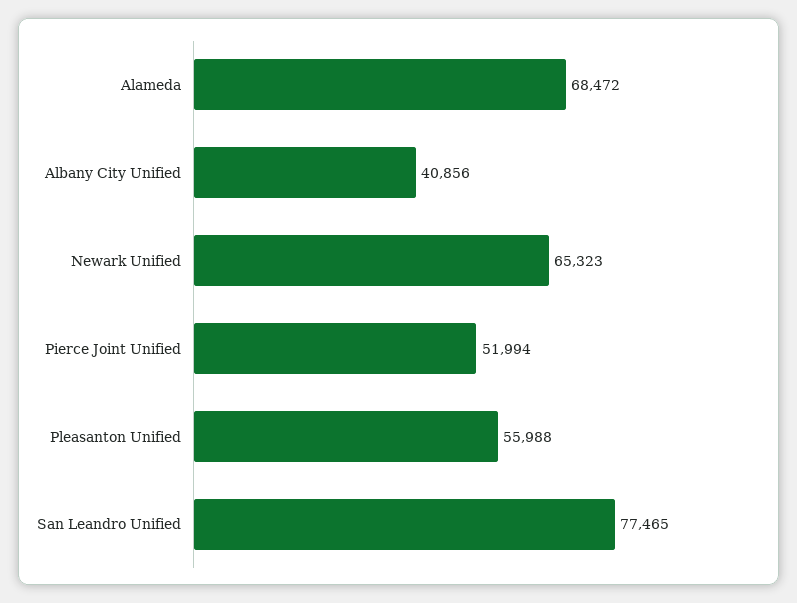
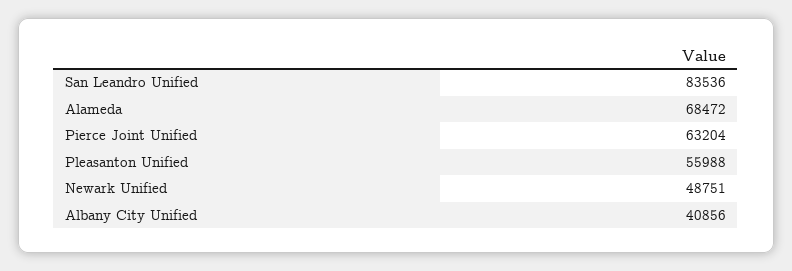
  {
    "Alameda": 68472,
    "Albany City Unified": 40856,
-   "Newark Unified": 65323,
+   "Newark Unified": 48751,
-   "Pierce Joint Unified": 51994,
+   "Pierce Joint Unified": 63204,
    "Pleasanton Unified": 55988,
-   "San Leandro Unified": 77465
+   "San Leandro Unified": 83536
  }

